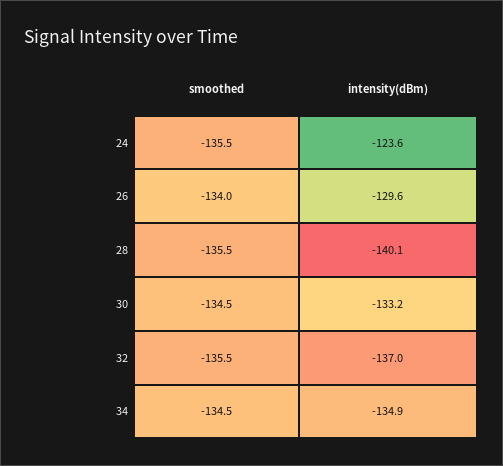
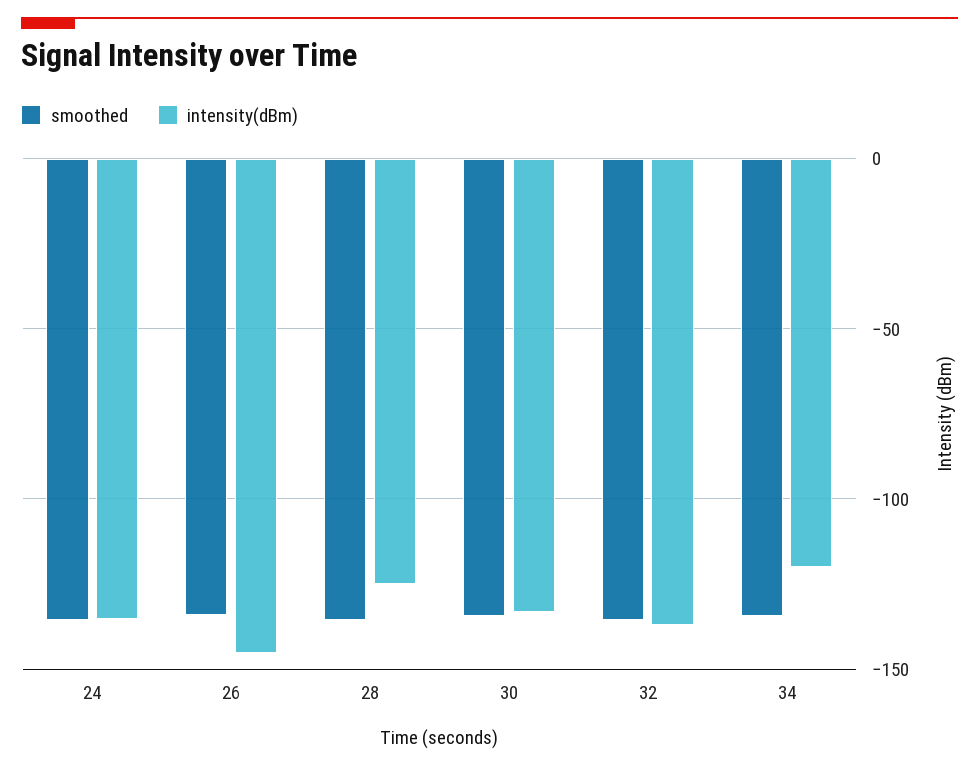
  {
    "smoothed": {
      "24": -135.5,
      "26": -134,
      "28": -135.5,
      "30": -134.5,
      "32": -135.5,
      "34": -134.5
    },
    "intensity(dBm)": {
-     "24": -123.6,
+     "24": -135,
-     "26": -129.6,
+     "26": -145,
-     "28": -140.1,
+     "28": -125,
      "30": -133.2,
      "32": -137,
-     "34": -134.9
+     "34": -120
    }
  }

